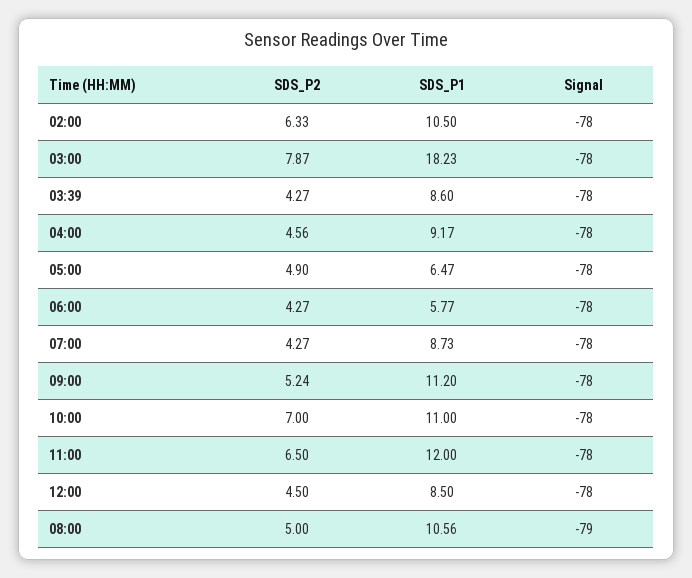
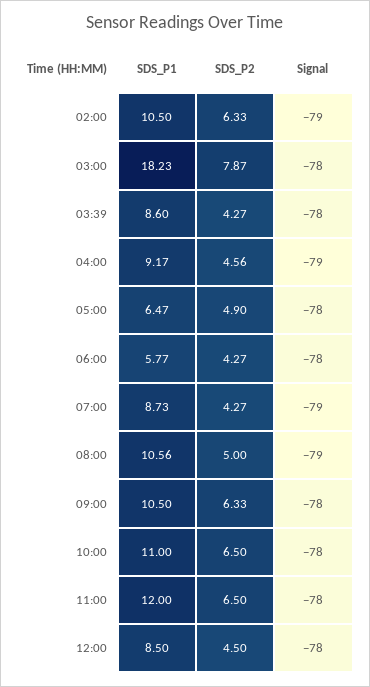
  {
    "SDS_P2": {
      "02:00": 6.33,
      "03:00": 7.87,
      "03:39": 4.27,
      "04:00": 4.56,
      "05:00": 4.9,
      "06:00": 4.27,
      "07:00": 4.27,
-     "09:00": 5.24,
+     "09:00": 6.33,
-     "10:00": 7,
+     "10:00": 6.5,
      "11:00": 6.5,
      "12:00": 4.5,
      "08:00": 5
    },
    "SDS_P1": {
      "02:00": 10.5,
      "03:00": 18.23,
      "03:39": 8.6,
      "04:00": 9.17,
      "05:00": 6.47,
      "06:00": 5.77,
      "07:00": 8.73,
-     "09:00": 11.2,
+     "09:00": 10.5,
      "10:00": 11,
      "11:00": 12,
      "12:00": 8.5,
      "08:00": 10.56
    },
    "Signal": {
-     "02:00": -78,
+     "02:00": -79,
      "03:00": -78,
      "03:39": -78,
-     "04:00": -78,
+     "04:00": -79,
      "05:00": -78,
      "06:00": -78,
-     "07:00": -78,
+     "07:00": -79,
      "09:00": -78,
      "10:00": -78,
      "11:00": -78,
      "12:00": -78,
      "08:00": -79
    }
  }

